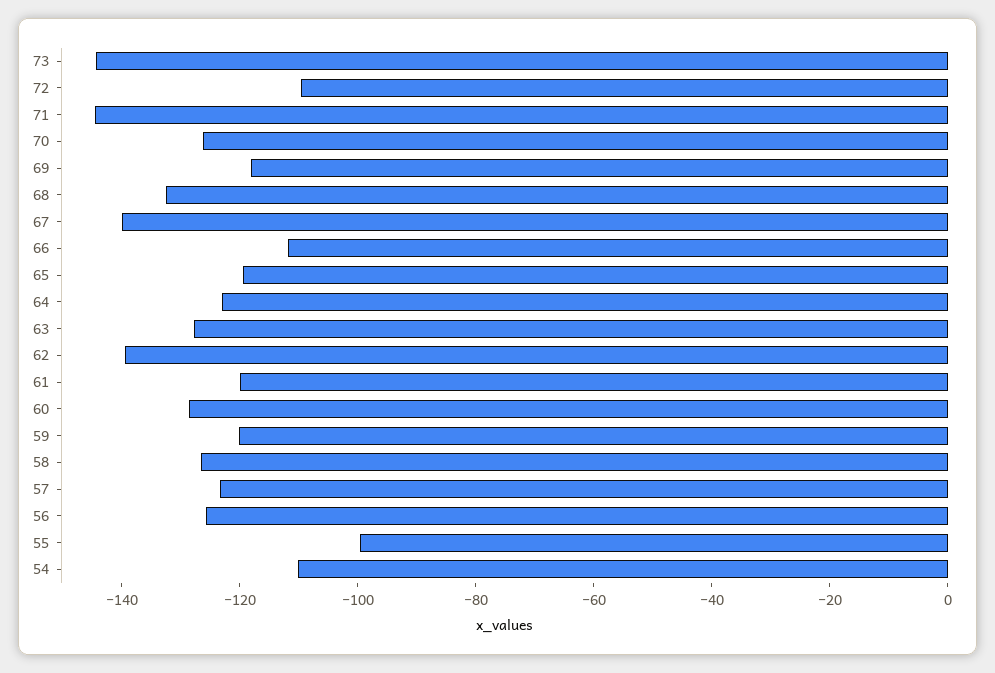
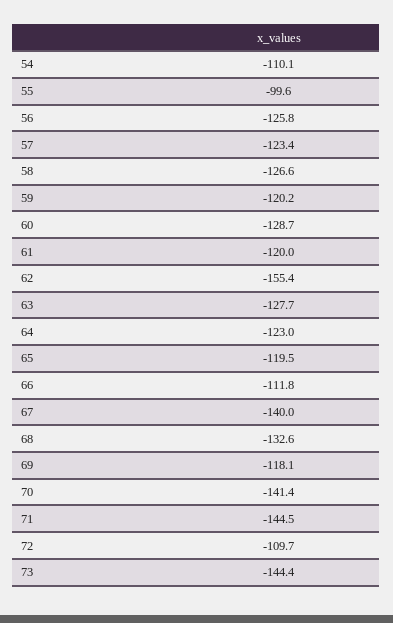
  {
    "73": -144.4,
    "72": -109.7,
    "71": -144.5,
-   "70": -125,
+   "70": -141.4,
    "69": -118.1,
    "68": -132.6,
    "67": -140,
    "66": -111.8,
    "65": -119.5,
    "64": -123,
    "63": -127.7,
-   "62": -140,
+   "62": -155.4,
    "61": -120,
    "60": -128.7,
    "59": -120.2,
    "58": -126.6,
    "57": -123.4,
    "56": -125.8,
    "55": -99.6,
    "54": -110.1
  }

